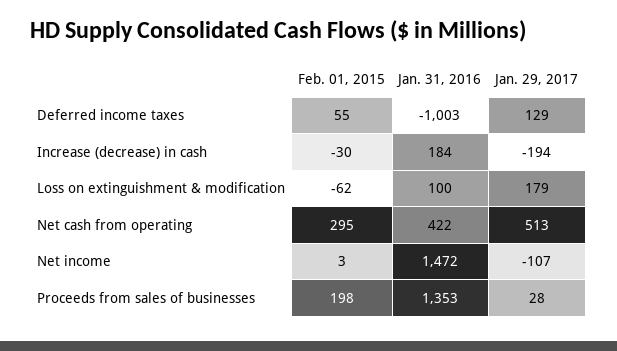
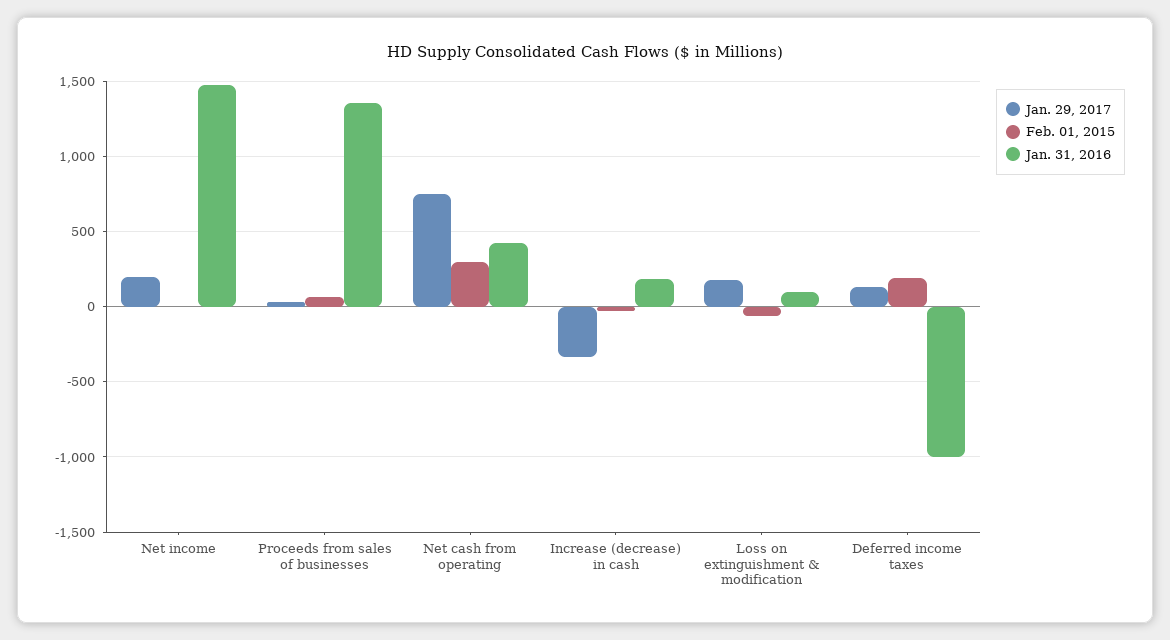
  {
    "Feb. 01, 2015": {
-     "Deferred income taxes": 55,
+     "Deferred income taxes": 200,
      "Increase (decrease) in cash": -30,
      "Loss on extinguishment & modification": -62,
      "Net cash from operating": 295,
      "Net income": 3,
-     "Proceeds from sales of businesses": 198
+     "Proceeds from sales of businesses": 50
    },
    "Jan. 31, 2016": {
      "Deferred income taxes": -1003,
      "Increase (decrease) in cash": 184,
      "Loss on extinguishment & modification": 100,
      "Net cash from operating": 422,
      "Net income": 1472,
      "Proceeds from sales of businesses": 1353
    },
    "Jan. 29, 2017": {
      "Deferred income taxes": 129,
-     "Increase (decrease) in cash": -194,
+     "Increase (decrease) in cash": -350,
      "Loss on extinguishment & modification": 179,
-     "Net cash from operating": 513,
+     "Net cash from operating": 750,
-     "Net income": -107,
+     "Net income": 200,
      "Proceeds from sales of businesses": 28
    }
  }

